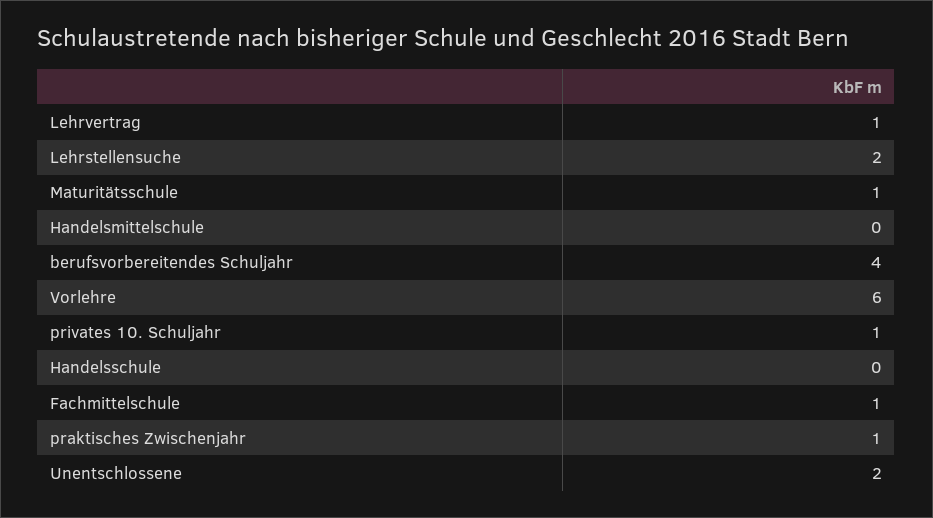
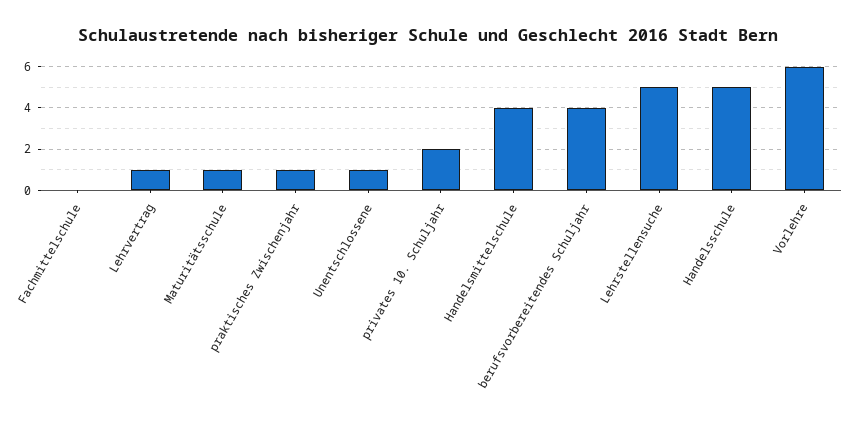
  {
    "Lehrvertrag": 1,
-   "Lehrstellensuche": 2,
+   "Lehrstellensuche": 5,
    "Maturitätsschule": 1,
-   "Handelsmittelschule": 0,
+   "Handelsmittelschule": 4,
    "berufsvorbereitendes Schuljahr": 4,
    "Vorlehre": 6,
-   "privates 10. Schuljahr": 1,
+   "privates 10. Schuljahr": 2,
-   "Handelsschule": 0,
+   "Handelsschule": 5,
-   "Fachmittelschule": 1,
+   "Fachmittelschule": 0,
    "praktisches Zwischenjahr": 1,
-   "Unentschlossene": 2
+   "Unentschlossene": 1
  }

